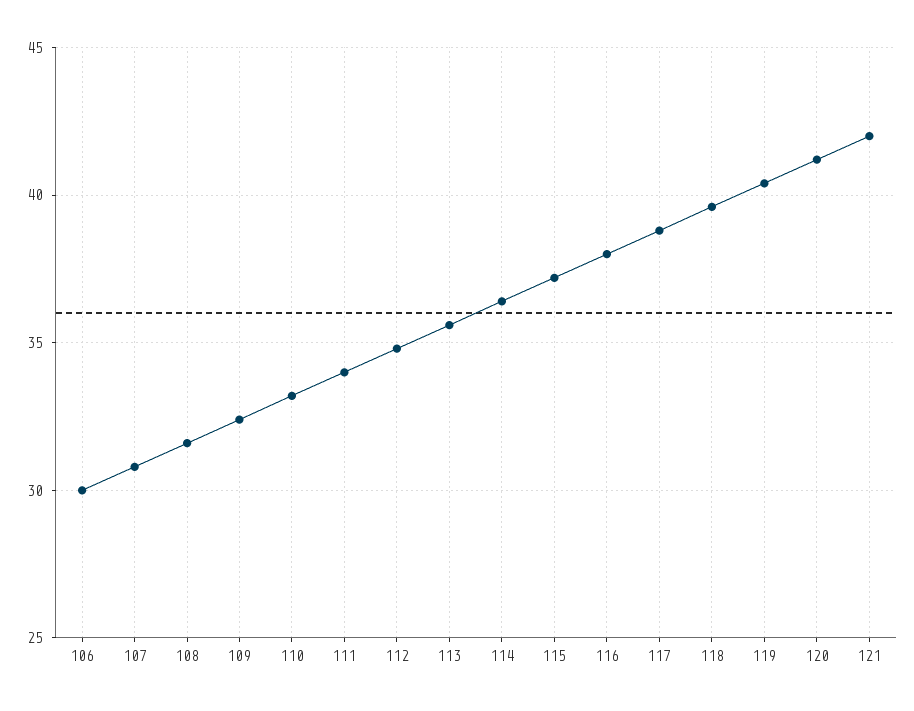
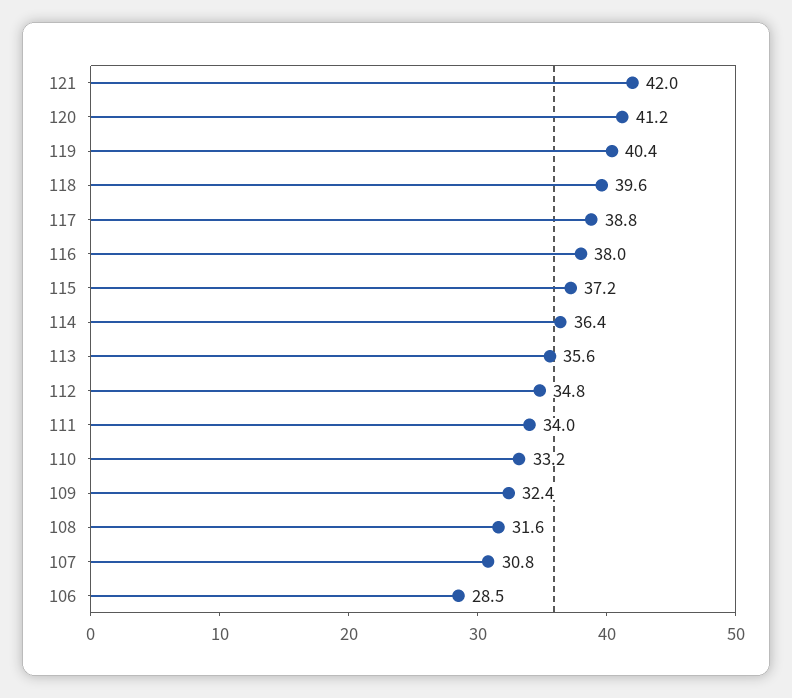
  {
-   "106": 30,
+   "106": 28.5,
    "107": 30.8,
    "108": 31.6,
    "109": 32.4,
    "110": 33.2,
    "111": 34,
    "112": 34.8,
    "113": 35.6,
    "114": 36.4,
    "115": 37.2,
    "116": 38,
    "117": 38.8,
    "118": 39.6,
    "119": 40.4,
    "120": 41.2,
    "121": 42
  }

